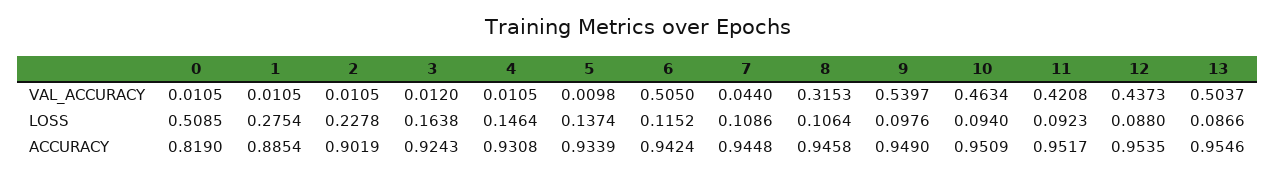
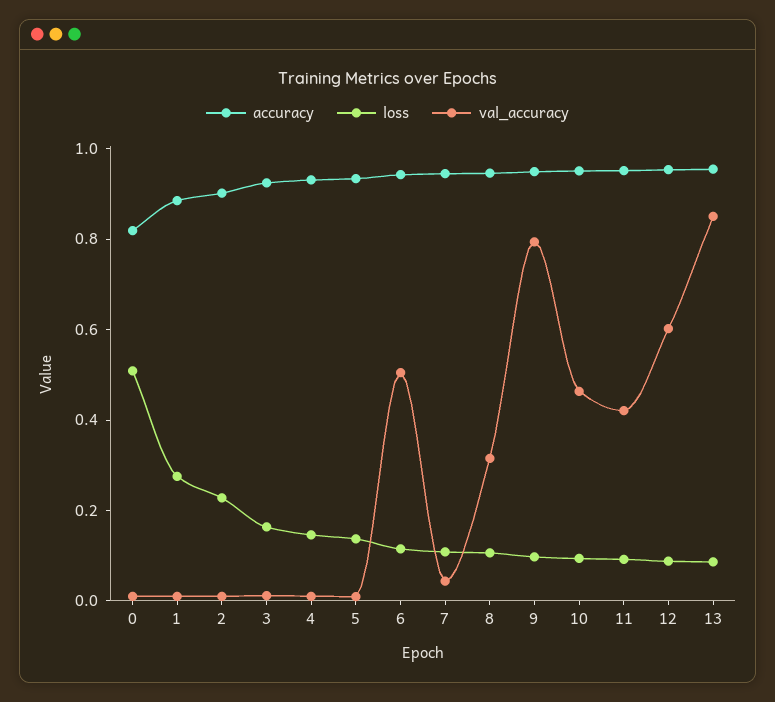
  {
    "VAL_ACCURACY": {
      "0": 0.0105,
      "1": 0.0105,
      "2": 0.0105,
      "3": 0.012,
      "4": 0.0105,
      "5": 0.0098,
      "6": 0.505,
      "7": 0.044,
      "8": 0.3153,
-     "9": 0.5397,
+     "9": 0.8,
      "10": 0.4634,
      "11": 0.4208,
-     "12": 0.4373,
+     "12": 0.6,
-     "13": 0.5037
+     "13": 0.85
    },
    "LOSS": {
      "0": 0.5085,
      "1": 0.2754,
      "2": 0.2278,
      "3": 0.1638,
      "4": 0.1464,
      "5": 0.1374,
      "6": 0.1152,
      "7": 0.1086,
      "8": 0.1064,
      "9": 0.0976,
      "10": 0.094,
      "11": 0.0923,
      "12": 0.088,
      "13": 0.0866
    },
    "ACCURACY": {
      "0": 0.819,
      "1": 0.8854,
      "2": 0.9019,
      "3": 0.9243,
      "4": 0.9308,
      "5": 0.9339,
      "6": 0.9424,
      "7": 0.9448,
      "8": 0.9458,
      "9": 0.949,
      "10": 0.9509,
      "11": 0.9517,
      "12": 0.9535,
      "13": 0.9546
    }
  }

